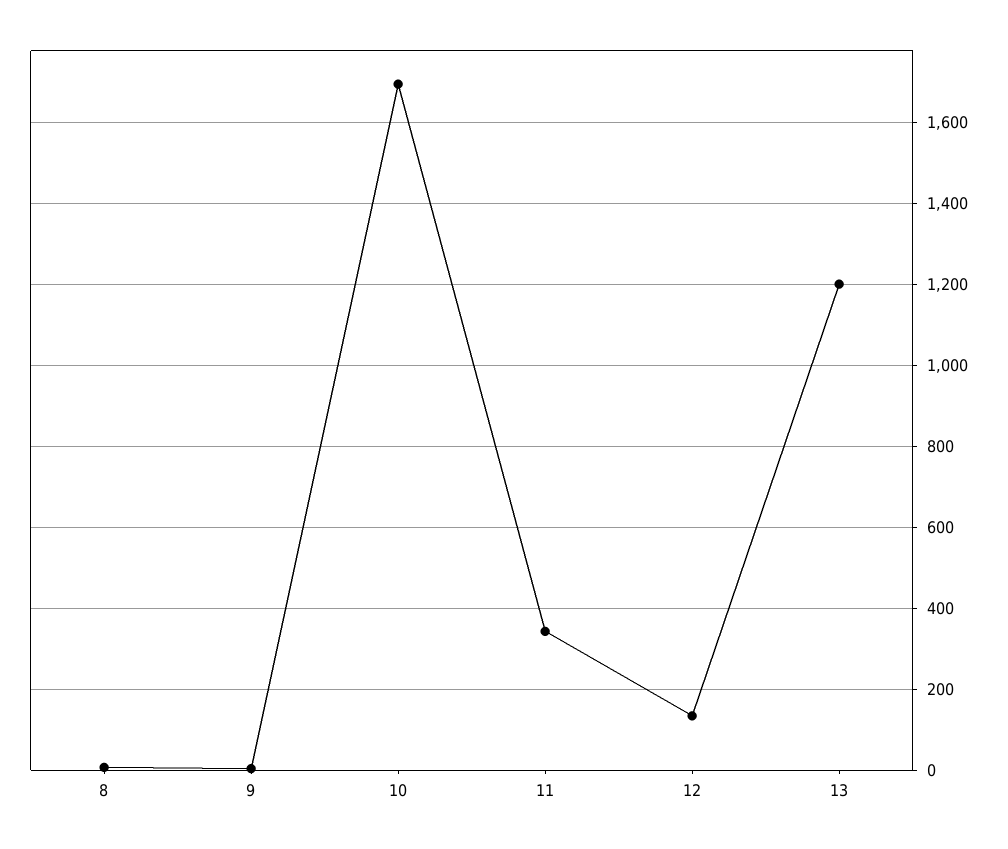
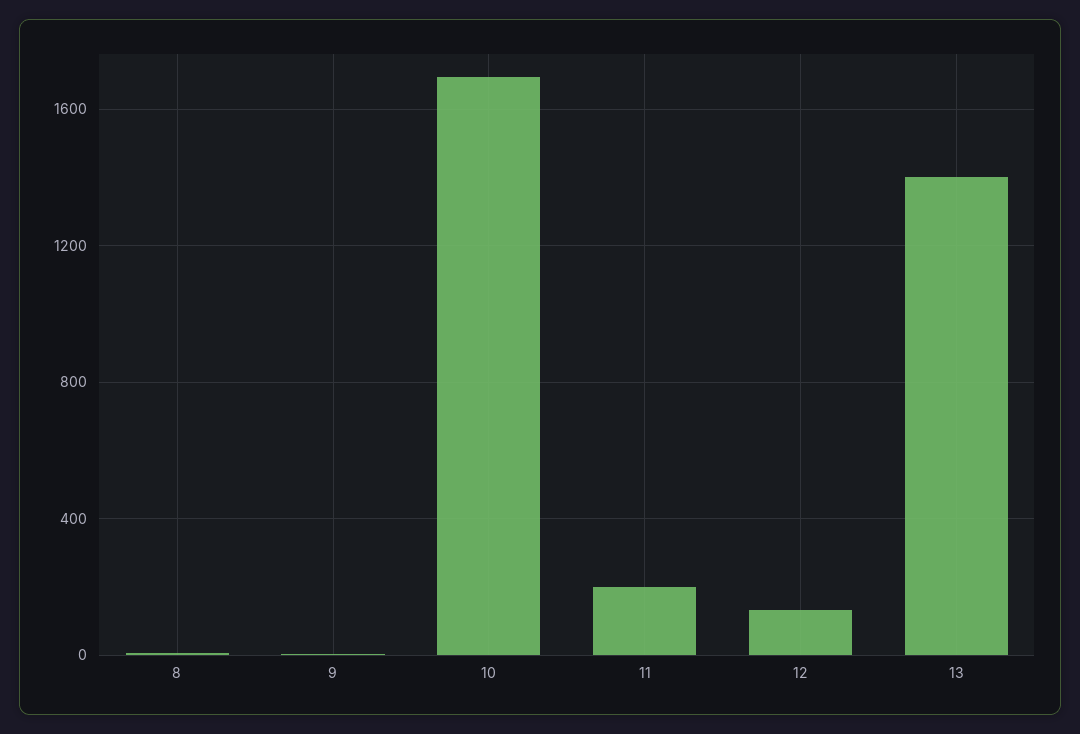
  {
    "8": 0,
    "9": 0,
    "10": 1700,
-   "11": 340,
+   "11": 200,
    "12": 140,
-   "13": 1200
+   "13": 1400
  }

